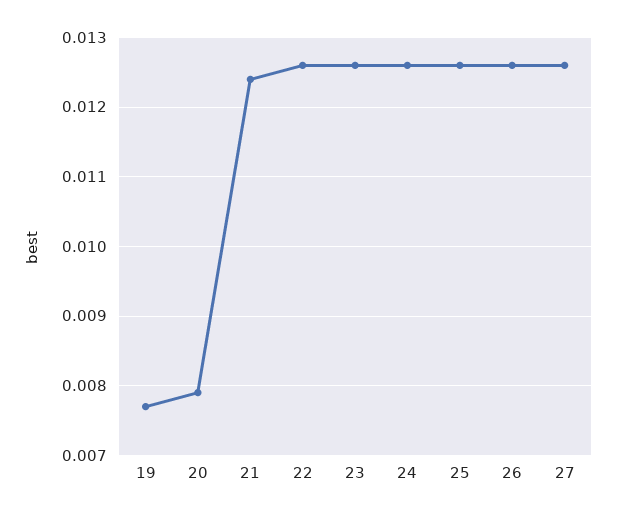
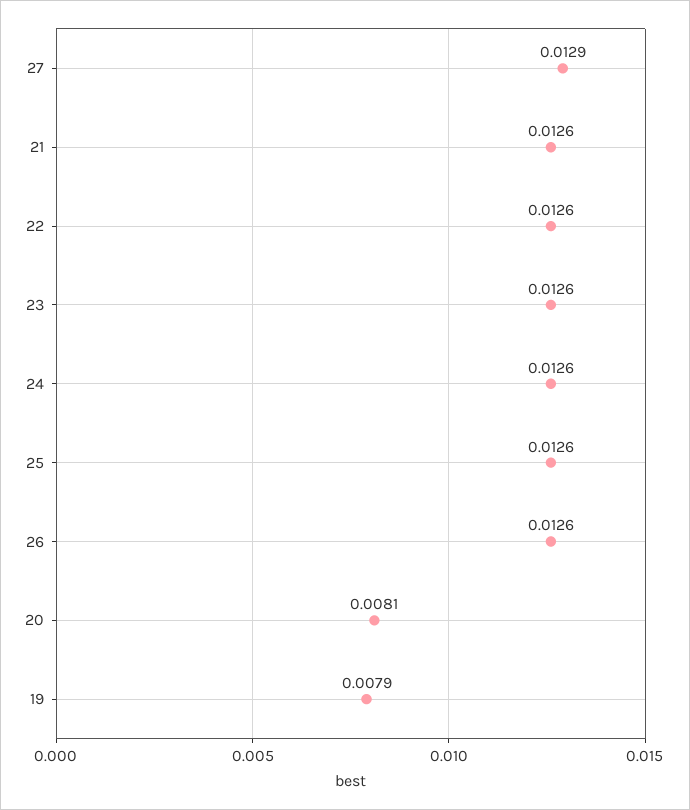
  {
-   "19": 0.0077,
+   "19": 0.0079,
-   "20": 0.0079,
+   "20": 0.0081,
-   "21": 0.0124,
+   "21": 0.0126,
    "22": 0.0126,
    "23": 0.0126,
    "24": 0.0126,
    "25": 0.0126,
    "26": 0.0126,
-   "27": 0.0126
+   "27": 0.0129
  }

